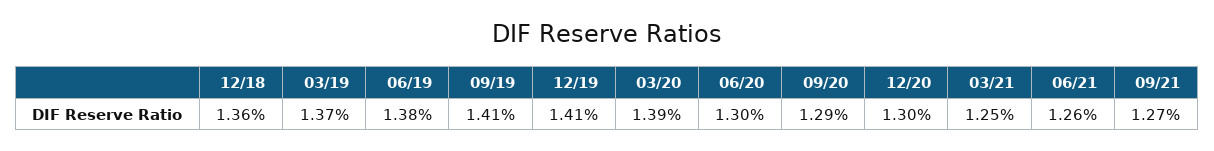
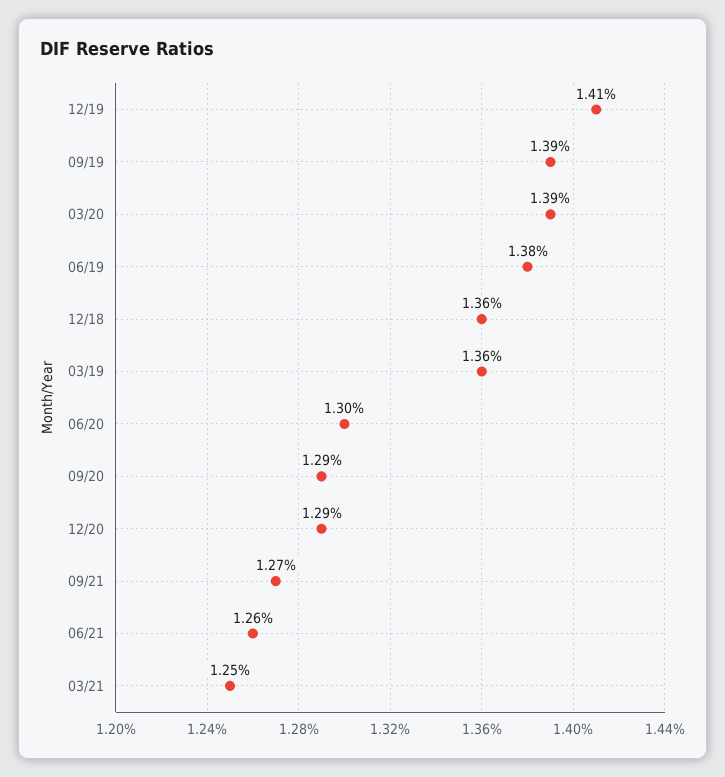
  {
    "12/18": 1.36,
-   "03/19": 1.37,
+   "03/19": 1.36,
    "06/19": 1.38,
-   "09/19": 1.41,
+   "09/19": 1.39,
    "12/19": 1.41,
    "03/20": 1.39,
    "06/20": 1.3,
    "09/20": 1.29,
-   "12/20": 1.3,
+   "12/20": 1.29,
    "03/21": 1.25,
    "06/21": 1.26,
    "09/21": 1.27
  }

